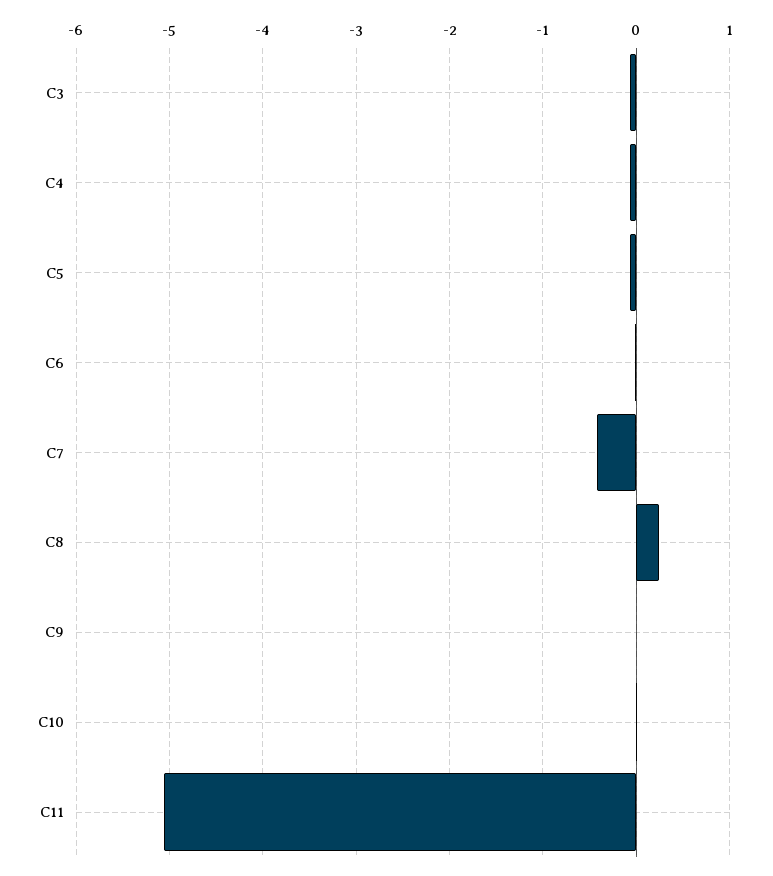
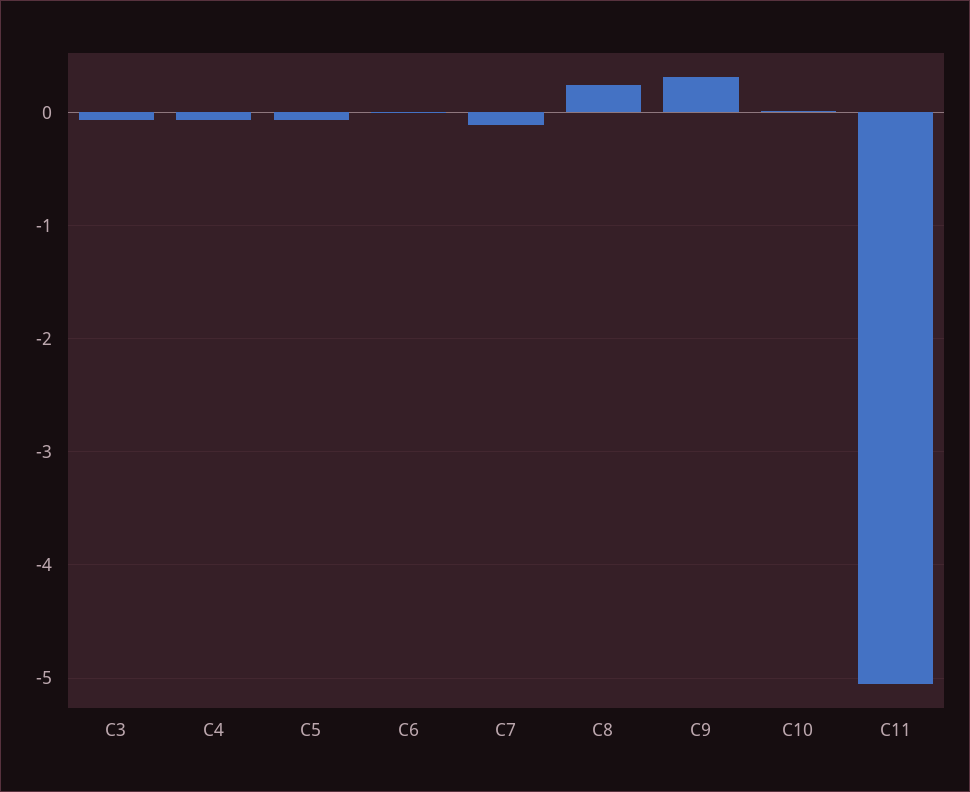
  {
    "C3": -0.1,
    "C4": -0.1,
    "C5": -0.1,
    "C6": 0,
-   "C7": -0.4,
+   "C7": -0.1,
    "C8": 0.2,
-   "C9": 0,
+   "C9": 0.3,
    "C10": 0,
    "C11": -5.1
  }

